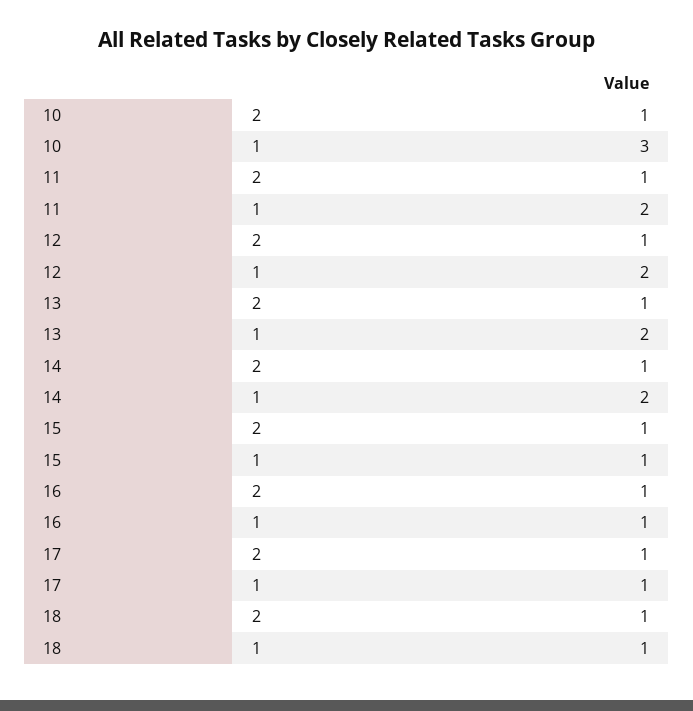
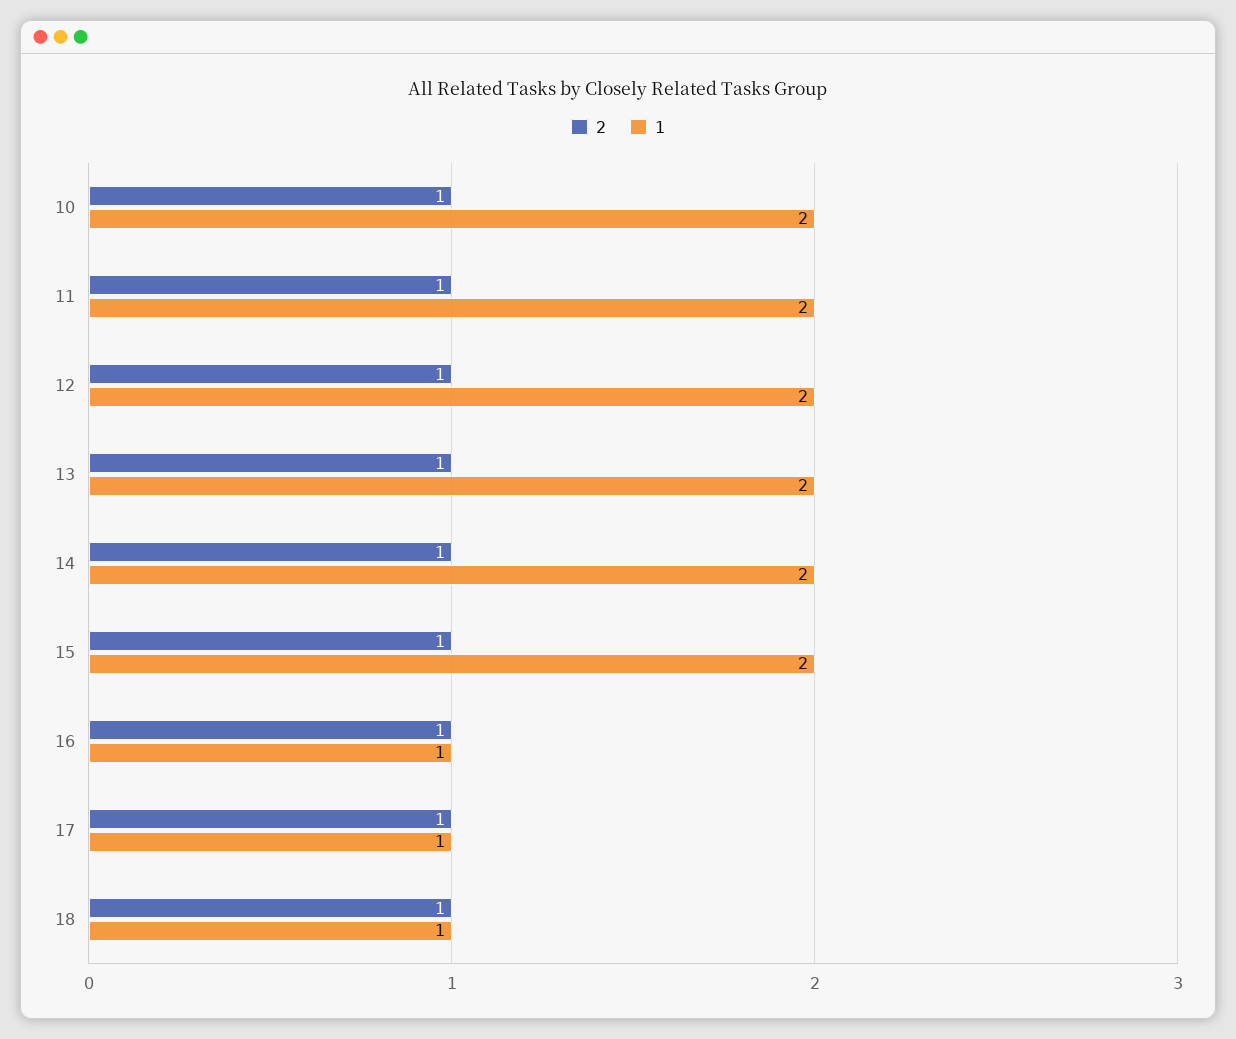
  {
    "2": {
      "10": 1,
      "11": 1,
      "12": 1,
      "13": 1,
      "14": 1,
      "15": 1,
      "16": 1,
      "17": 1,
      "18": 1
    },
    "1": {
-     "10": 3,
+     "10": 2,
      "11": 2,
      "12": 2,
      "13": 2,
      "14": 2,
-     "15": 1,
+     "15": 2,
      "16": 1,
      "17": 1,
      "18": 1
    }
  }

